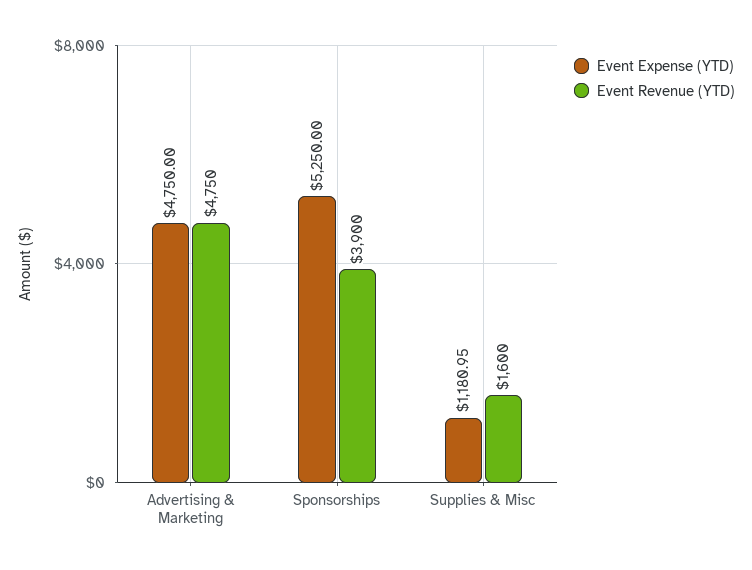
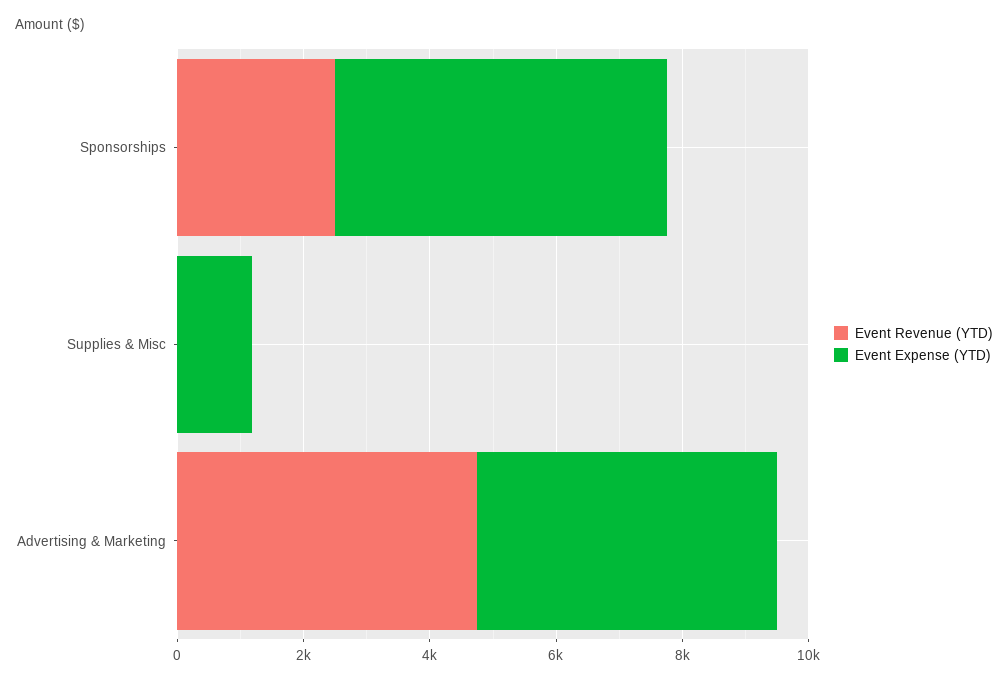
  {
    "Event Expense (YTD)": {
      "Advertising & Marketing": 4750,
      "Sponsorships": 5250,
      "Supplies & Misc": 1180.95
    },
    "Event Revenue (YTD)": {
      "Advertising & Marketing": 4750,
-     "Sponsorships": 3900,
+     "Sponsorships": 2500,
-     "Supplies & Misc": 1600
+     "Supplies & Misc": 0
    }
  }

